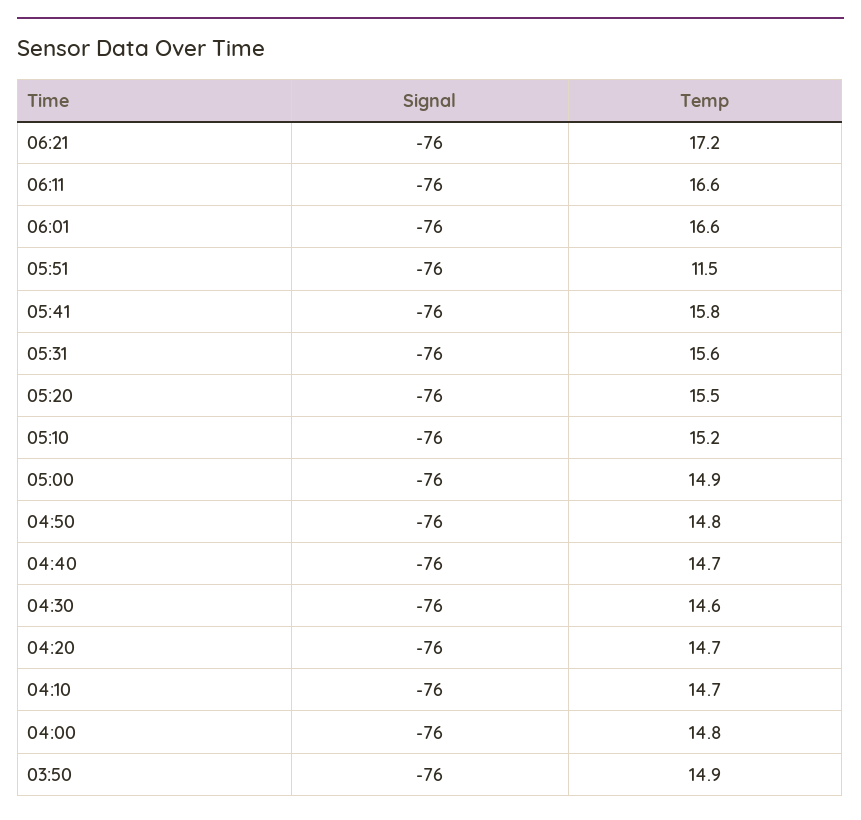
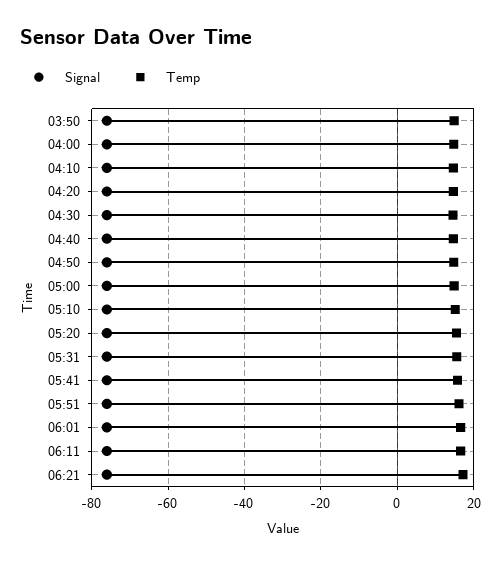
  {
    "Signal": {
      "06:21": -76,
      "06:11": -76,
      "06:01": -76,
      "05:51": -76,
      "05:41": -76,
      "05:31": -76,
      "05:20": -76,
      "05:10": -76,
      "05:00": -76,
      "04:50": -76,
      "04:40": -76,
      "04:30": -76,
      "04:20": -76,
      "04:10": -76,
      "04:00": -76,
      "03:50": -76
    },
    "Temp": {
      "06:21": 17.2,
      "06:11": 16.6,
      "06:01": 16.6,
-     "05:51": 11.5,
+     "05:51": 16,
      "05:41": 15.8,
      "05:31": 15.6,
      "05:20": 15.5,
      "05:10": 15.2,
      "05:00": 14.9,
      "04:50": 14.8,
      "04:40": 14.7,
      "04:30": 14.6,
      "04:20": 14.7,
      "04:10": 14.7,
      "04:00": 14.8,
      "03:50": 14.9
    }
  }

